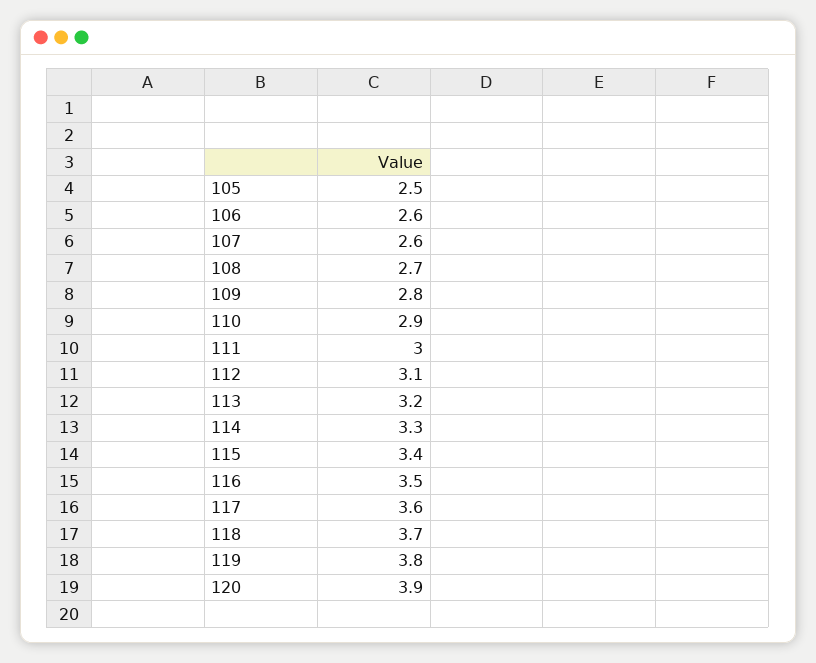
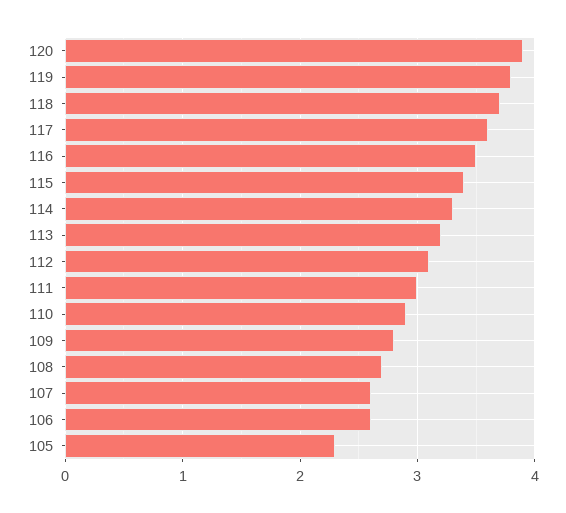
  {
-   "105": 2.5,
+   "105": 2.3,
    "106": 2.6,
    "107": 2.6,
    "108": 2.7,
    "109": 2.8,
    "110": 2.9,
    "111": 3,
    "112": 3.1,
    "113": 3.2,
    "114": 3.3,
    "115": 3.4,
    "116": 3.5,
    "117": 3.6,
    "118": 3.7,
    "119": 3.8,
    "120": 3.9
  }

